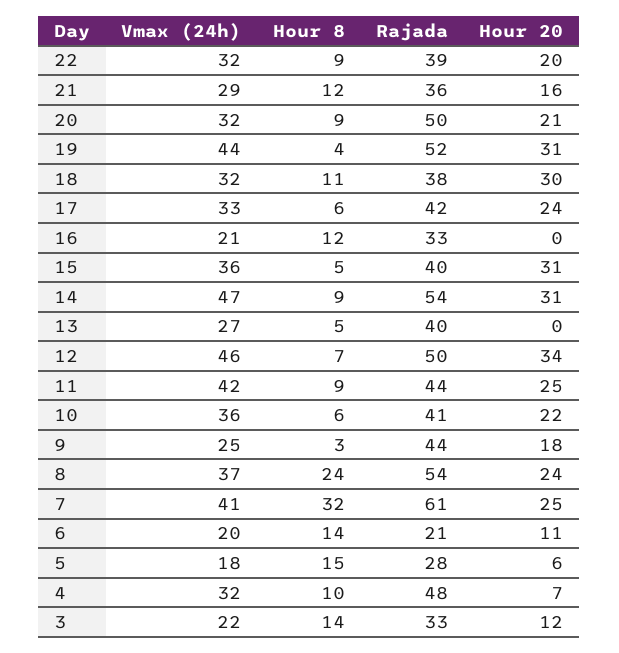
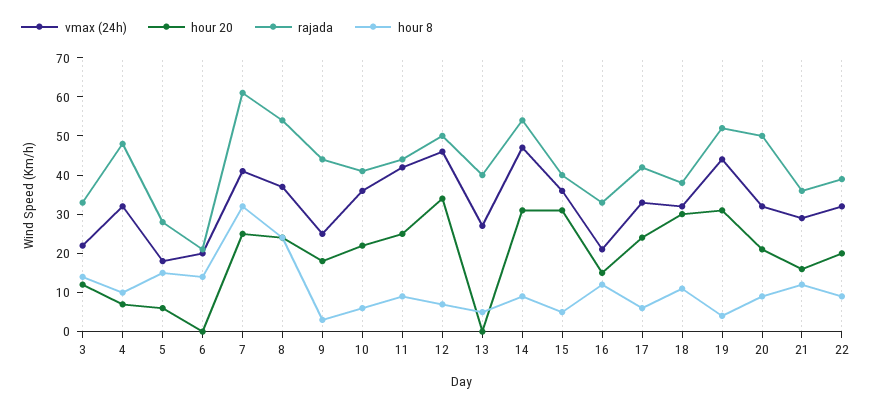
  {
    "Vmax (24h)": {
      "22": 32,
      "21": 29,
      "20": 32,
      "19": 44,
      "18": 32,
      "17": 33,
      "16": 21,
      "15": 36,
      "14": 47,
      "13": 27,
      "12": 46,
      "11": 42,
      "10": 36,
      "9": 25,
      "8": 37,
      "7": 41,
      "6": 20,
      "5": 18,
      "4": 32,
      "3": 22
    },
    "Hour 8": {
      "22": 9,
      "21": 12,
      "20": 9,
      "19": 4,
      "18": 11,
      "17": 6,
      "16": 12,
      "15": 5,
      "14": 9,
      "13": 5,
      "12": 7,
      "11": 9,
      "10": 6,
      "9": 3,
      "8": 24,
      "7": 32,
      "6": 14,
      "5": 15,
      "4": 10,
      "3": 14
    },
    "Rajada": {
      "22": 39,
      "21": 36,
      "20": 50,
      "19": 52,
      "18": 38,
      "17": 42,
      "16": 33,
      "15": 40,
      "14": 54,
      "13": 40,
      "12": 50,
      "11": 44,
      "10": 41,
      "9": 44,
      "8": 54,
      "7": 61,
      "6": 21,
      "5": 28,
      "4": 48,
      "3": 33
    },
    "Hour 20": {
      "22": 20,
      "21": 16,
      "20": 21,
      "19": 31,
      "18": 30,
      "17": 24,
-     "16": 0,
+     "16": 15,
      "15": 31,
      "14": 31,
      "13": 0,
      "12": 34,
      "11": 25,
      "10": 22,
      "9": 18,
      "8": 24,
      "7": 25,
-     "6": 11,
+     "6": 0,
      "5": 6,
      "4": 7,
      "3": 12
    }
  }

